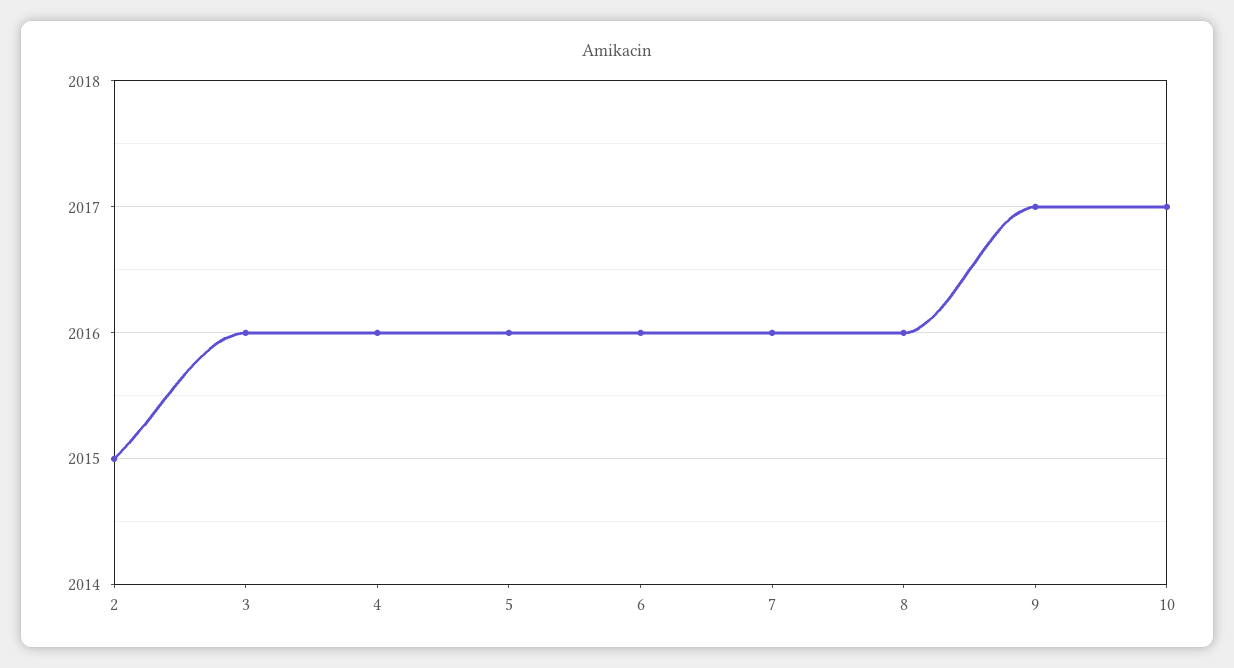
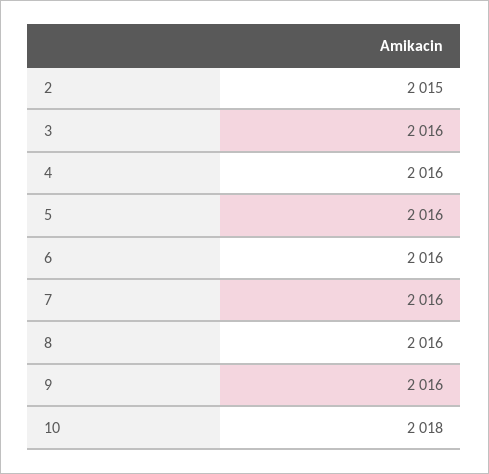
  {
    "2": 2015,
    "3": 2016,
    "4": 2016,
    "5": 2016,
    "6": 2016,
    "7": 2016,
    "8": 2016,
-   "9": 2017,
+   "9": 2016,
-   "10": 2017
+   "10": 2018
  }

